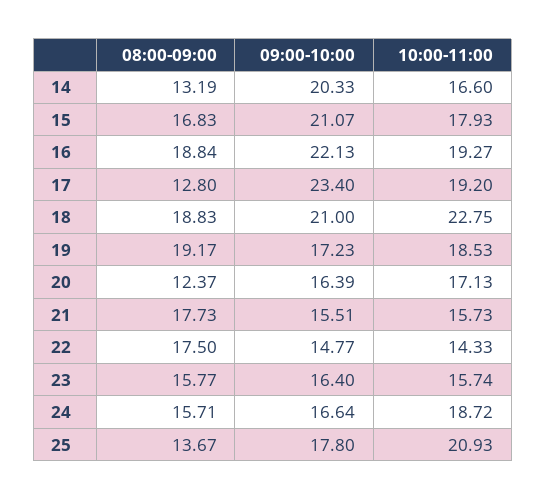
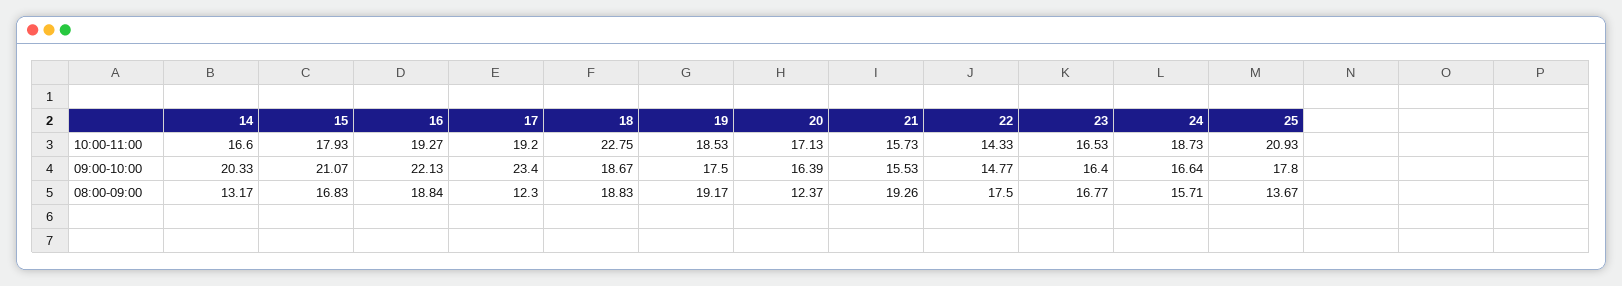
  {
    "08:00-09:00": {
-     "14": 13.19,
+     "14": 13.17,
      "15": 16.83,
      "16": 18.84,
-     "17": 12.8,
+     "17": 12.3,
      "18": 18.83,
      "19": 19.17,
      "20": 12.37,
-     "21": 17.73,
+     "21": 19.26,
      "22": 17.5,
-     "23": 15.77,
+     "23": 16.77,
      "24": 15.71,
      "25": 13.67
    },
    "09:00-10:00": {
      "14": 20.33,
      "15": 21.07,
      "16": 22.13,
      "17": 23.4,
-     "18": 21,
+     "18": 18.67,
-     "19": 17.23,
+     "19": 17.5,
      "20": 16.39,
-     "21": 15.51,
+     "21": 15.53,
      "22": 14.77,
      "23": 16.4,
      "24": 16.64,
      "25": 17.8
    },
    "10:00-11:00": {
      "14": 16.6,
      "15": 17.93,
      "16": 19.27,
      "17": 19.2,
      "18": 22.75,
      "19": 18.53,
      "20": 17.13,
      "21": 15.73,
      "22": 14.33,
-     "23": 15.74,
+     "23": 16.53,
-     "24": 18.72,
+     "24": 18.73,
      "25": 20.93
    }
  }

